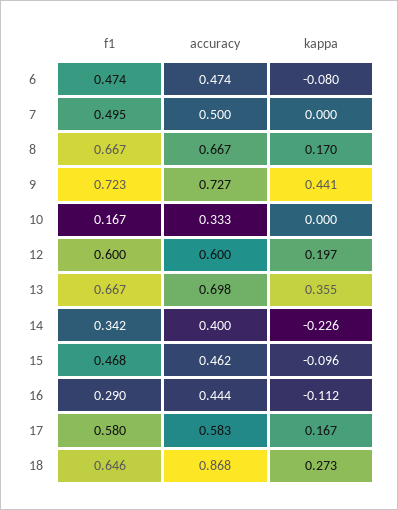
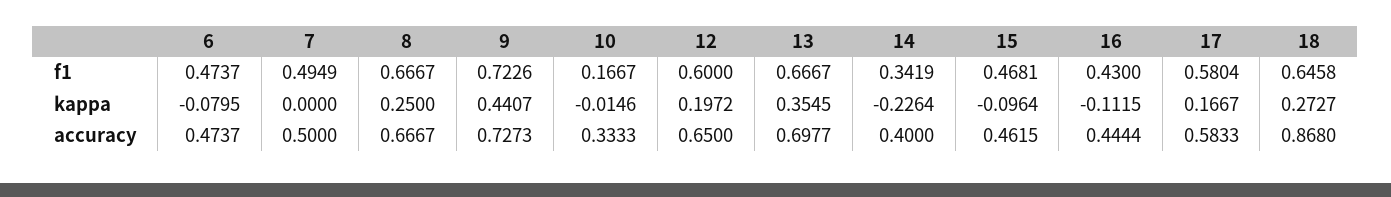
  {
    "f1": {
      "6": 0.4737,
      "7": 0.4949,
      "8": 0.6667,
      "9": 0.7226,
      "10": 0.1667,
      "12": 0.6,
      "13": 0.6667,
      "14": 0.3419,
      "15": 0.4681,
-     "16": 0.29,
+     "16": 0.43,
      "17": 0.5804,
      "18": 0.6458
    },
    "accuracy": {
      "6": 0.4737,
      "7": 0.5,
      "8": 0.6667,
      "9": 0.7273,
      "10": 0.3333,
-     "12": 0.6,
+     "12": 0.65,
      "13": 0.6977,
      "14": 0.4,
      "15": 0.4615,
      "16": 0.4444,
      "17": 0.5833,
      "18": 0.868
    },
    "kappa": {
      "6": -0.0795,
      "7": 0,
-     "8": 0.17,
+     "8": 0.25,
      "9": 0.4407,
-     "10": 0,
+     "10": -0.0146,
      "12": 0.1972,
      "13": 0.3545,
      "14": -0.2264,
      "15": -0.0964,
      "16": -0.1115,
      "17": 0.1667,
      "18": 0.2727
    }
  }

